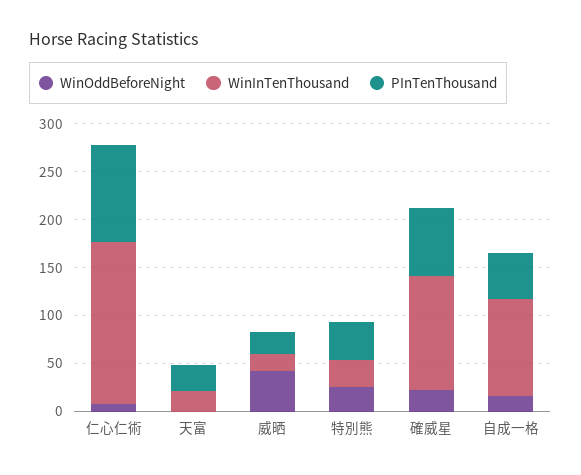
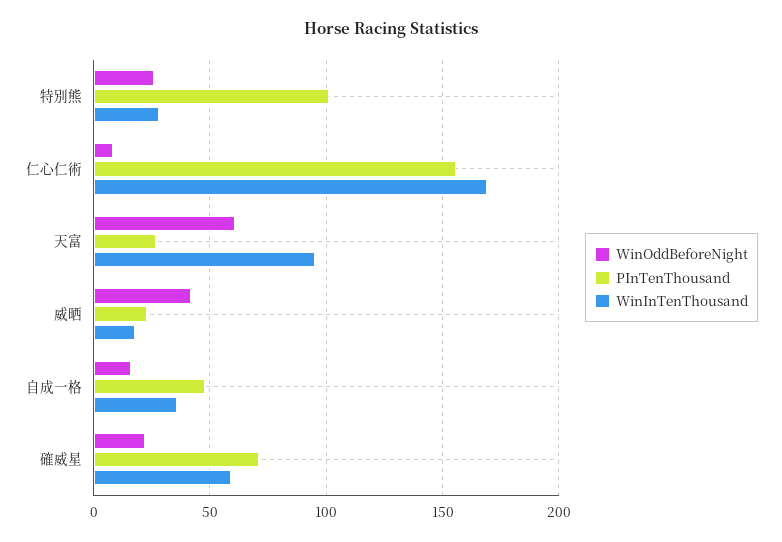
  {
    "WinOddBeforeNight": {
      "仁心仁術": 10,
-     "天富": 0,
+     "天富": 60,
      "威晒": 40,
      "特別熊": 25,
      "確威星": 20,
      "自成一格": 15
    },
    "WinInTenThousand": {
      "仁心仁術": 170,
-     "天富": 20,
+     "天富": 95,
      "威晒": 20,
      "特別熊": 30,
-     "確威星": 120,
+     "確威星": 60,
-     "自成一格": 100
+     "自成一格": 35
    },
    "PInTenThousand": {
-     "仁心仁術": 100,
+     "仁心仁術": 155,
      "天富": 25,
      "威晒": 25,
-     "特別熊": 40,
+     "特別熊": 100,
      "確威星": 70,
      "自成一格": 50
    }
  }

